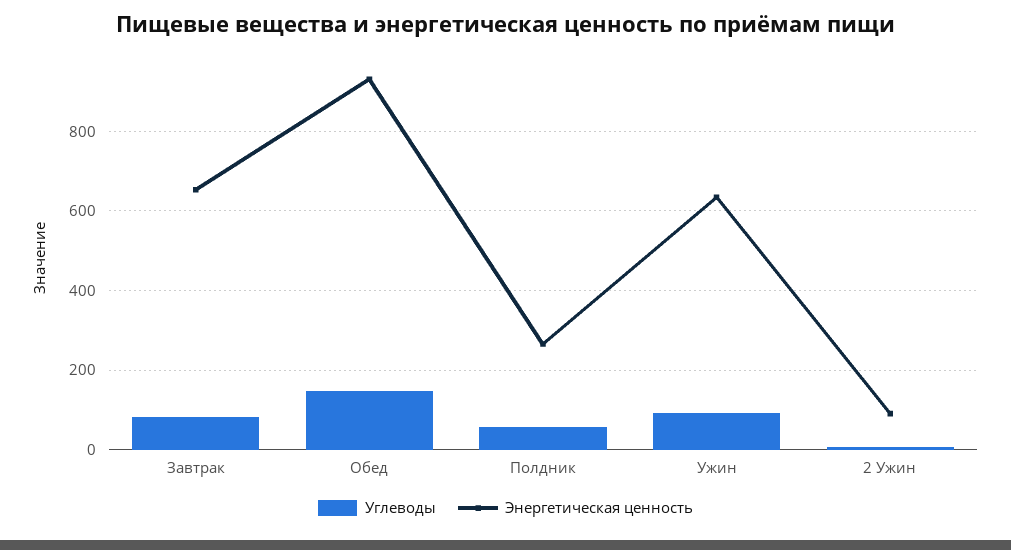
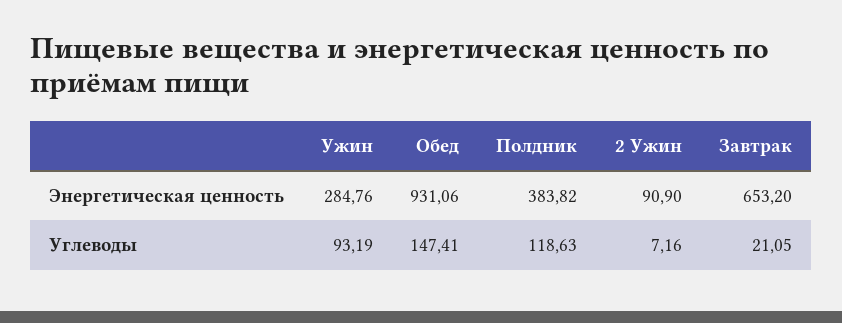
  {
    "Углеводы": {
-     "Завтрак": 80,
+     "Завтрак": 21.05,
      "Обед": 147.41,
-     "Полдник": 60,
+     "Полдник": 118.63,
      "Ужин": 93.19,
      "2 Ужин": 7.16
    },
    "Энергетическая ценность": {
      "Завтрак": 653.2,
      "Обед": 931.06,
-     "Полдник": 260,
+     "Полдник": 383.82,
-     "Ужин": 640,
+     "Ужин": 284.76,
      "2 Ужин": 90.9
    }
  }

